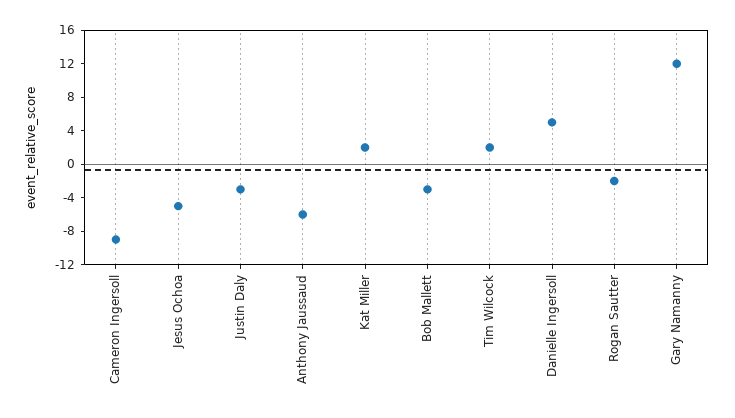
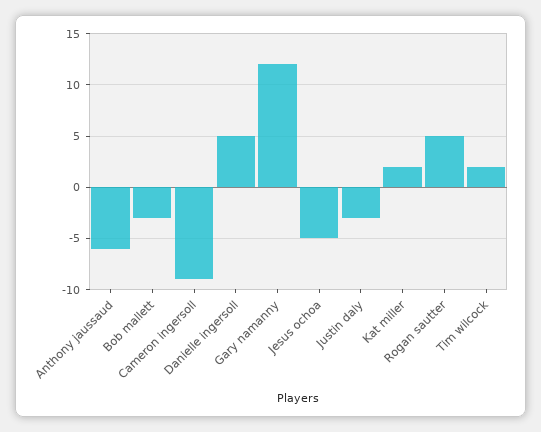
  {
    "Cameron Ingersoll": -9,
    "Jesus Ochoa": -5,
    "Justin Daly": -3,
    "Anthony Jaussaud": -6,
    "Kat Miller": 2,
    "Bob Mallett": -3,
    "Tim Wilcock": 2,
    "Danielle Ingersoll": 5,
-   "Rogan Sautter": -2,
+   "Rogan Sautter": 5,
    "Gary Namanny": 12
  }

